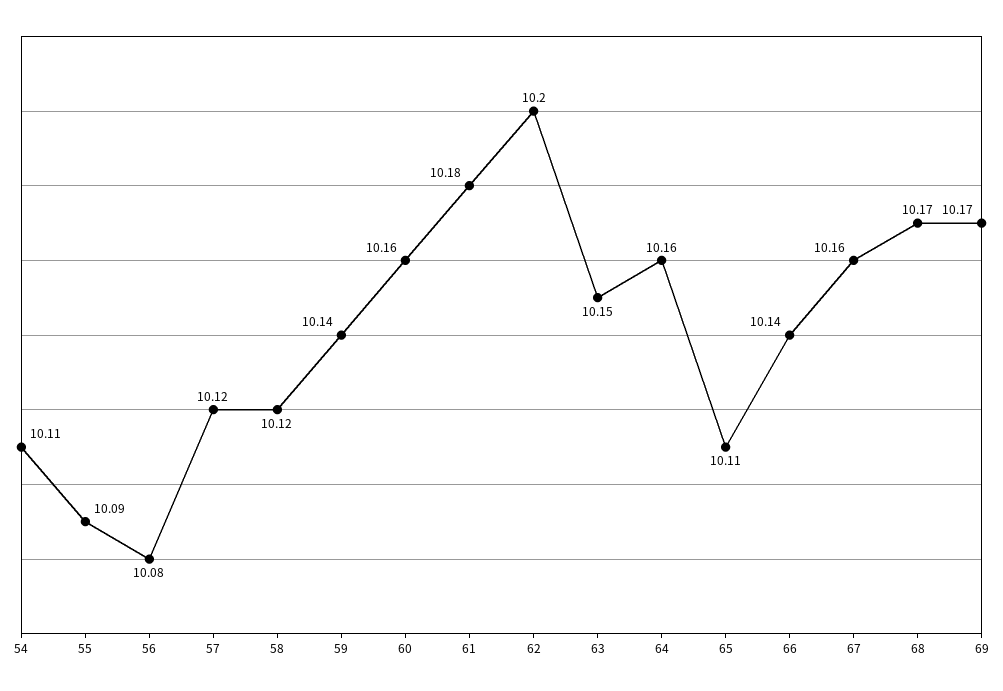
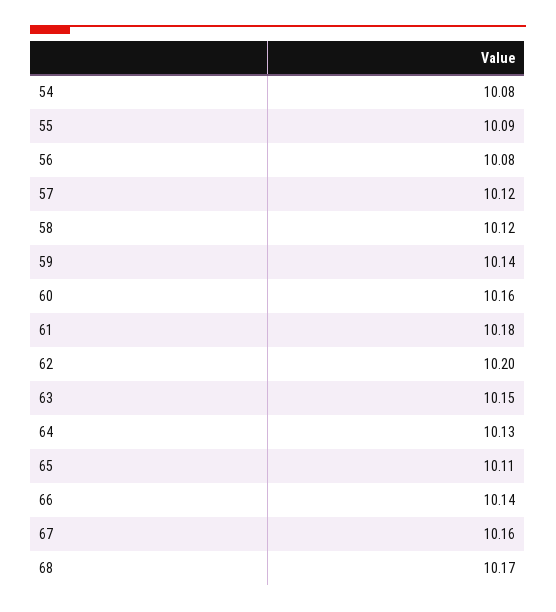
  {
-   "54": 10.11,
+   "54": 10.08,
    "55": 10.09,
    "56": 10.08,
    "57": 10.12,
    "58": 10.12,
    "59": 10.14,
    "60": 10.16,
    "61": 10.18,
    "62": 10.2,
    "63": 10.15,
-   "64": 10.16,
+   "64": 10.13,
    "65": 10.11,
    "66": 10.14,
    "67": 10.16,
-   "68": 10.17,
+   "68": 10.17
-   "69": 10.17
  }

